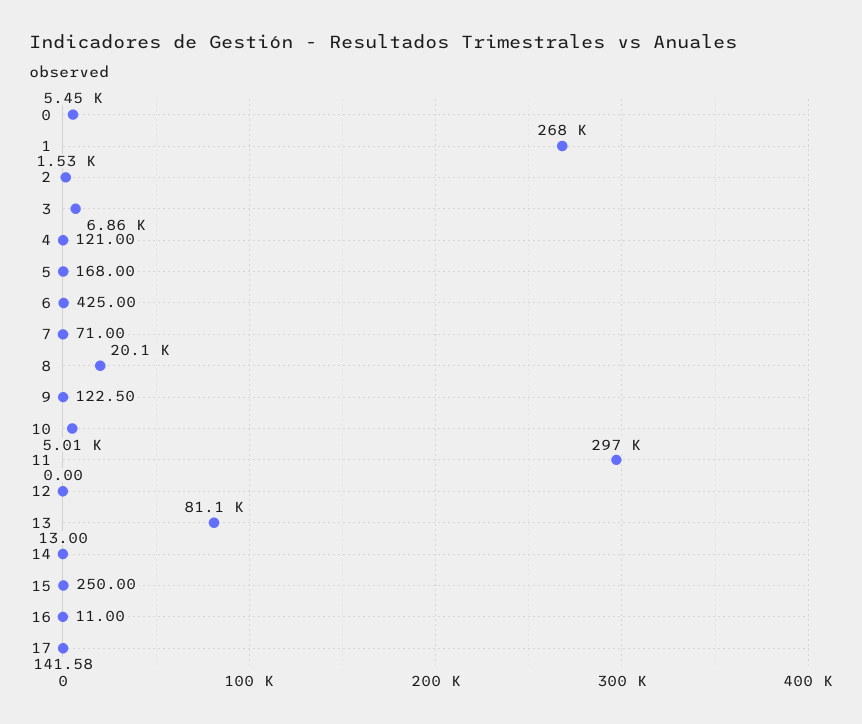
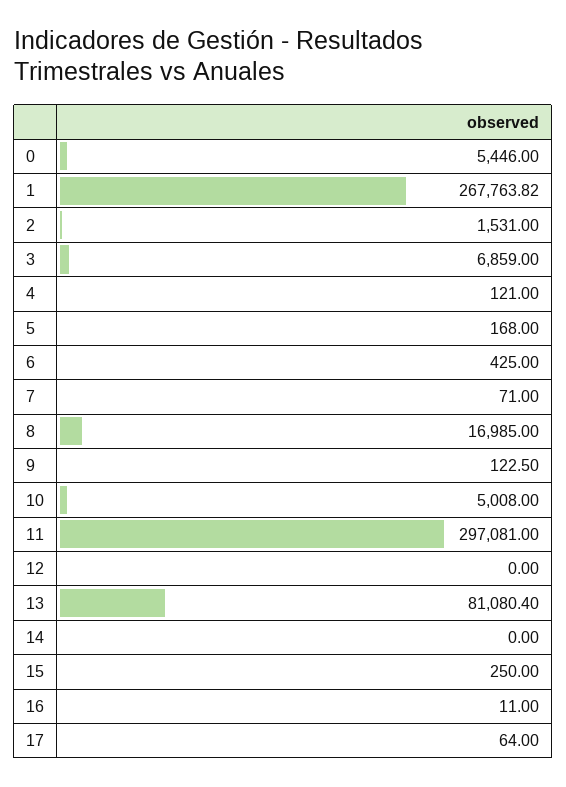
  {
    "0": 5446,
    "1": 267763.82,
    "2": 1531,
    "3": 6859,
    "4": 121,
    "5": 168,
    "6": 425,
    "7": 71,
-   "8": 20100,
+   "8": 16985,
    "9": 122.5,
    "10": 5008,
    "11": 297081,
    "12": 0,
    "13": 81080.4,
-   "14": 13,
+   "14": 0,
    "15": 250,
    "16": 11,
-   "17": 141.58
+   "17": 64
  }

